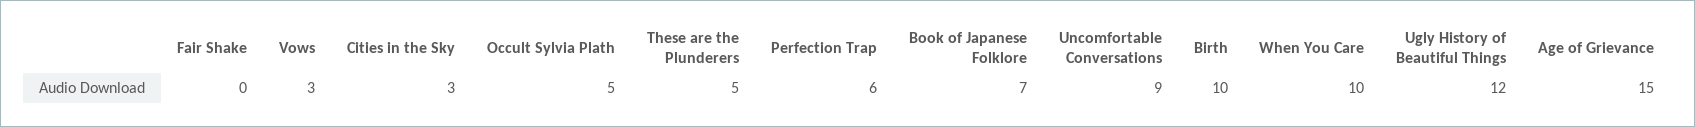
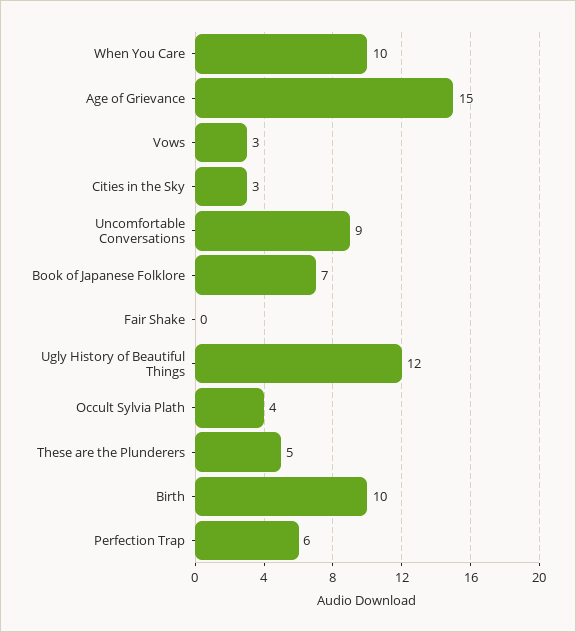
  {
    "Fair Shake": 0,
    "Vows": 3,
    "Cities in the Sky": 3,
-   "Occult Sylvia Plath": 5,
+   "Occult Sylvia Plath": 4,
    "These are the Plunderers": 5,
    "Perfection Trap": 6,
    "Book of Japanese Folklore": 7,
    "Uncomfortable Conversations": 9,
    "Birth": 10,
    "When You Care": 10,
    "Ugly History of Beautiful Things": 12,
    "Age of Grievance": 15
  }

